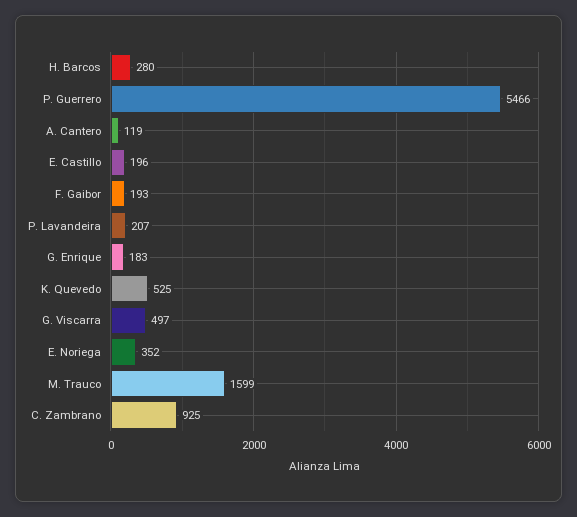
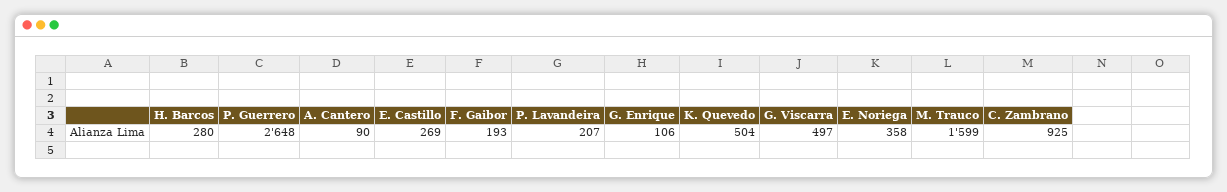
  {
    "H. Barcos": 280,
-   "P. Guerrero": 5466,
+   "P. Guerrero": 2648,
-   "A. Cantero": 119,
+   "A. Cantero": 90,
-   "E. Castillo": 196,
+   "E. Castillo": 269,
    "F. Gaibor": 193,
    "P. Lavandeira": 207,
-   "G. Enrique": 183,
+   "G. Enrique": 106,
-   "K. Quevedo": 525,
+   "K. Quevedo": 504,
    "G. Viscarra": 497,
-   "E. Noriega": 352,
+   "E. Noriega": 358,
    "M. Trauco": 1599,
    "C. Zambrano": 925
  }

